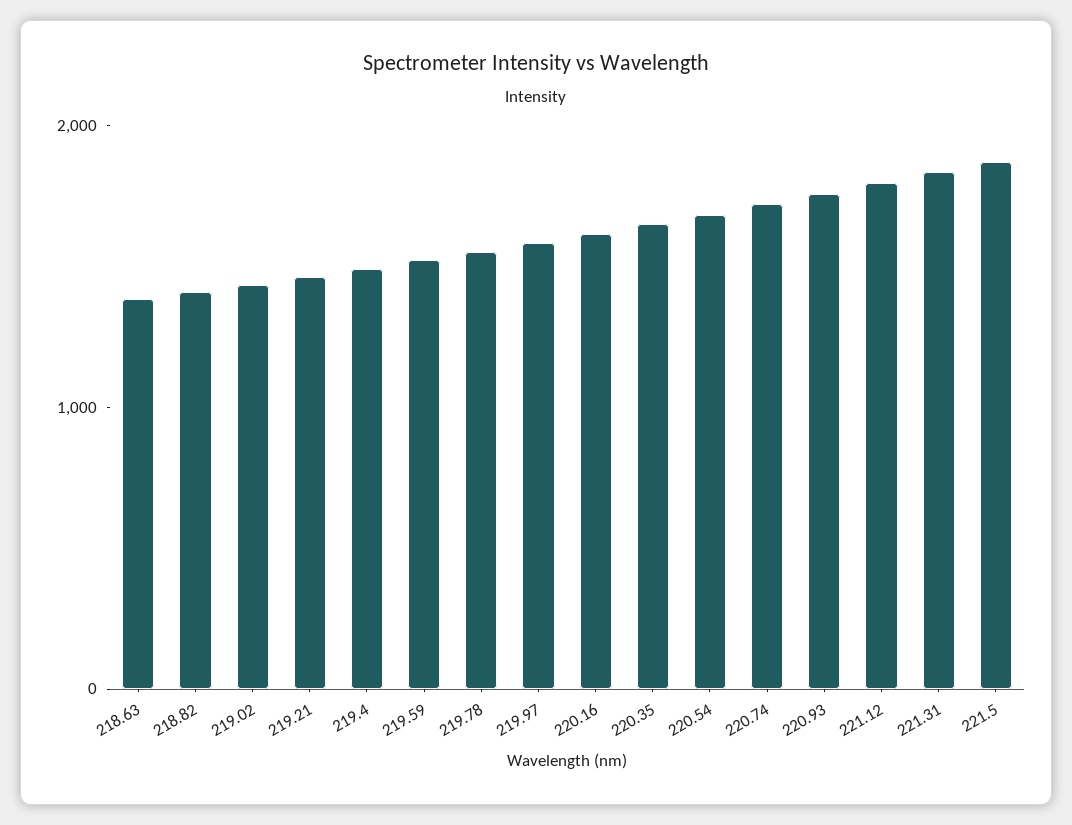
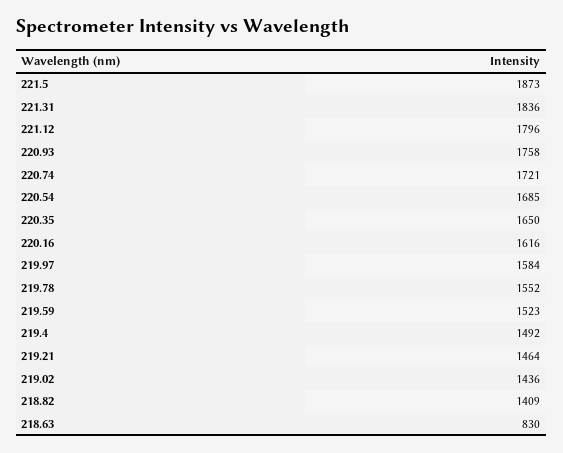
  {
-   "218.63": 1400,
+   "218.63": 830,
    "218.82": 1409,
    "219.02": 1436,
    "219.21": 1464,
    "219.4": 1492,
    "219.59": 1523,
    "219.78": 1552,
    "219.97": 1584,
    "220.16": 1616,
    "220.35": 1650,
    "220.54": 1685,
    "220.74": 1721,
    "220.93": 1758,
    "221.12": 1796,
    "221.31": 1836,
    "221.5": 1873
  }

